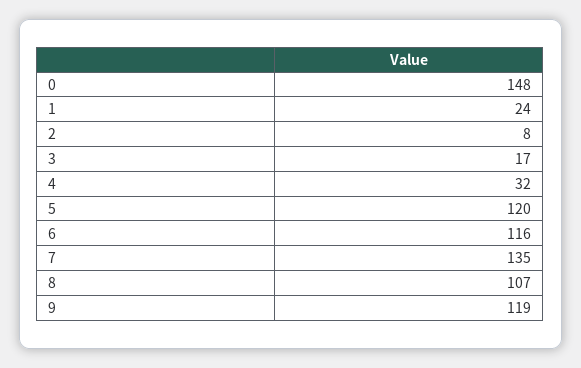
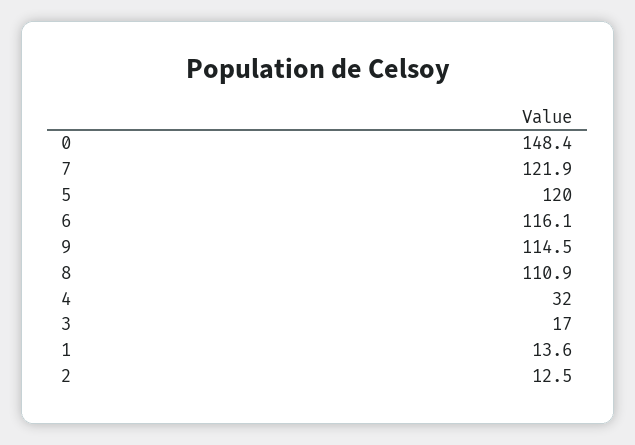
  {
    "0": 148.4,
-   "1": 24,
+   "1": 13.6,
-   "2": 8,
+   "2": 12.5,
    "3": 17,
    "4": 32,
    "5": 120,
    "6": 116.1,
-   "7": 135,
+   "7": 121.9,
-   "8": 107,
+   "8": 110.9,
-   "9": 119
+   "9": 114.5
  }

